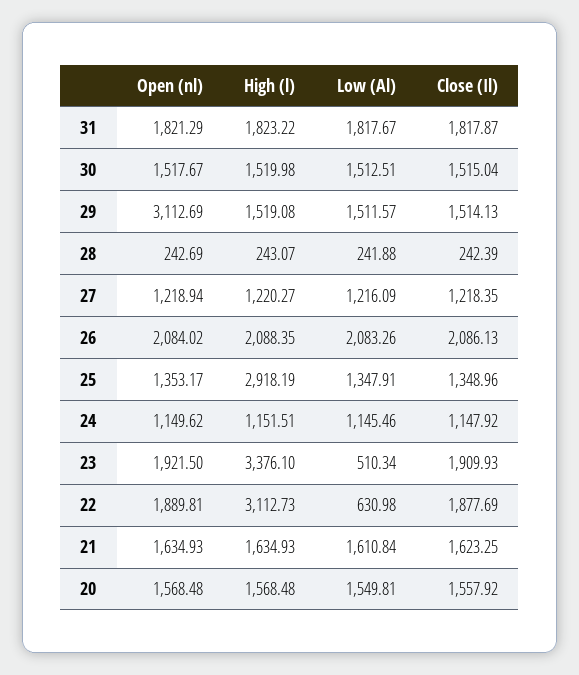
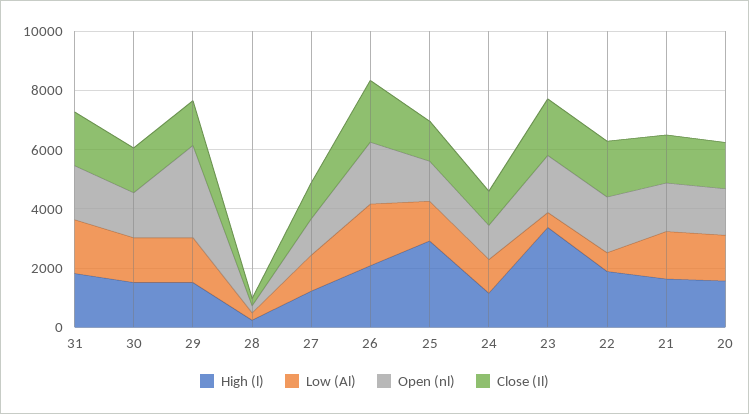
  {
    "Open (nl)": {
      "31": 1821.29,
      "30": 1517.67,
      "29": 3112.69,
      "28": 242.69,
      "27": 1218.94,
      "26": 2084.02,
      "25": 1353.17,
      "24": 1149.62,
      "23": 1921.5,
      "22": 1889.81,
      "21": 1634.93,
      "20": 1568.48
    },
    "High (l)": {
      "31": 1823.22,
      "30": 1519.98,
      "29": 1519.08,
      "28": 243.07,
      "27": 1220.27,
      "26": 2088.35,
      "25": 2918.19,
      "24": 1151.51,
      "23": 3376.1,
-     "22": 3112.73,
+     "22": 2000,
      "21": 1634.93,
      "20": 1568.48
    },
    "Low (Al)": {
      "31": 1817.67,
      "30": 1512.51,
      "29": 1511.57,
      "28": 241.88,
      "27": 1216.09,
      "26": 2083.26,
      "25": 1347.91,
      "24": 1145.46,
      "23": 510.34,
      "22": 630.98,
      "21": 1610.84,
      "20": 1549.81
    },
    "Close (Il)": {
      "31": 1817.87,
      "30": 1515.04,
      "29": 1514.13,
      "28": 242.39,
      "27": 1218.35,
      "26": 2086.13,
      "25": 1348.96,
      "24": 1147.92,
      "23": 1909.93,
      "22": 1877.69,
      "21": 1623.25,
      "20": 1557.92
    }
  }

